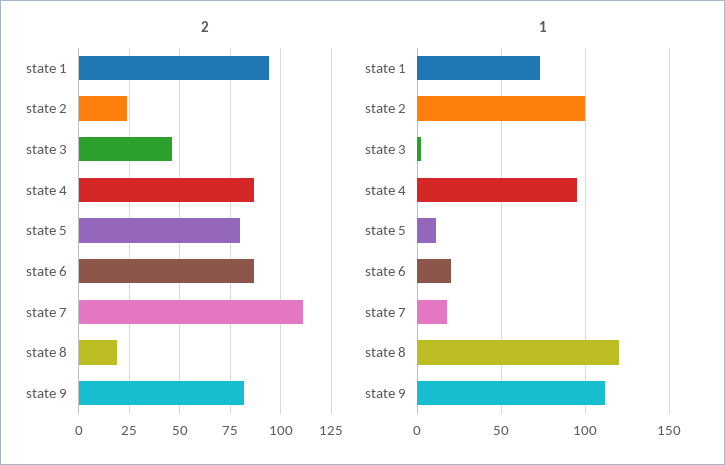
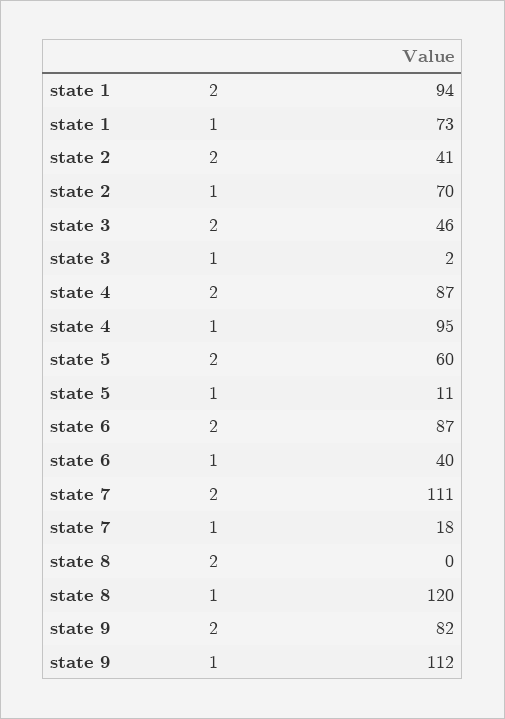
  {
    "2": {
      "state 1": 94,
-     "state 2": 25,
+     "state 2": 41,
      "state 3": 46,
      "state 4": 87,
-     "state 5": 80,
+     "state 5": 60,
      "state 6": 87,
      "state 7": 111,
-     "state 8": 20,
+     "state 8": 0,
      "state 9": 82
    },
    "1": {
      "state 1": 73,
-     "state 2": 100,
+     "state 2": 70,
      "state 3": 2,
      "state 4": 95,
      "state 5": 11,
-     "state 6": 20,
+     "state 6": 40,
      "state 7": 18,
      "state 8": 120,
      "state 9": 112
    }
  }

